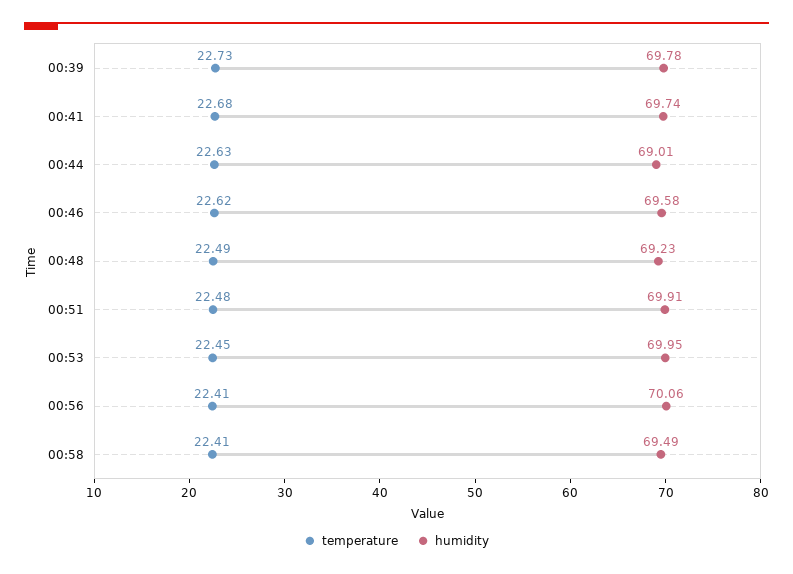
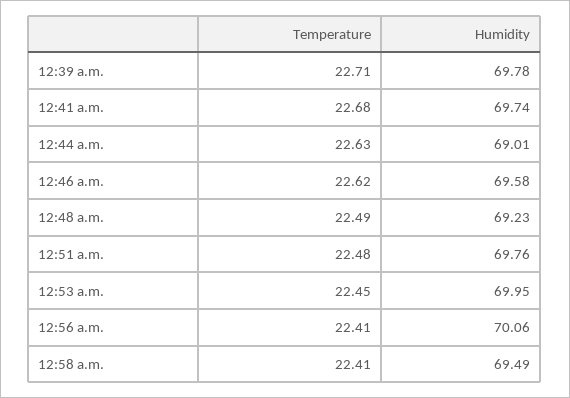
  {
    "temperature": {
-     "00:39": 22.73,
+     "00:39": 22.71,
      "00:41": 22.68,
      "00:44": 22.63,
      "00:46": 22.62,
      "00:48": 22.49,
      "00:51": 22.48,
      "00:53": 22.45,
      "00:56": 22.41,
      "00:58": 22.41
    },
    "humidity": {
      "00:39": 69.78,
      "00:41": 69.74,
      "00:44": 69.01,
      "00:46": 69.58,
      "00:48": 69.23,
-     "00:51": 69.91,
+     "00:51": 69.76,
      "00:53": 69.95,
      "00:56": 70.06,
      "00:58": 69.49
    }
  }

